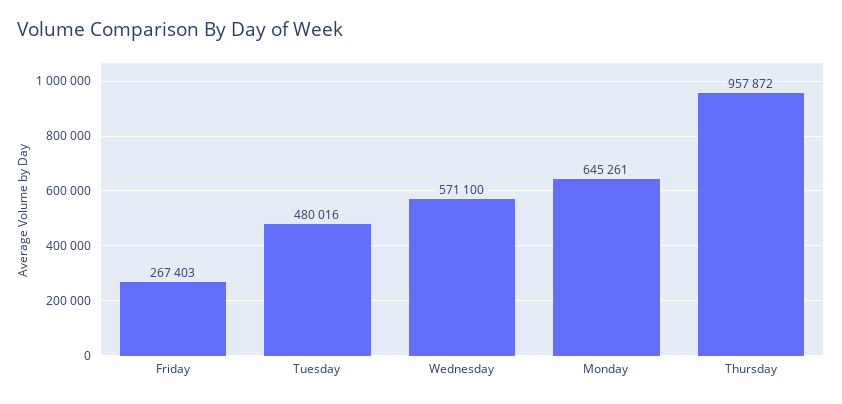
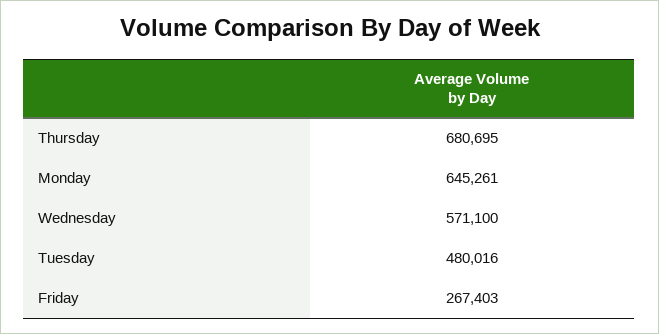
  {
    "Friday": 267403,
    "Tuesday": 480016,
    "Wednesday": 571100,
    "Monday": 645261,
-   "Thursday": 957872
+   "Thursday": 680695
  }

